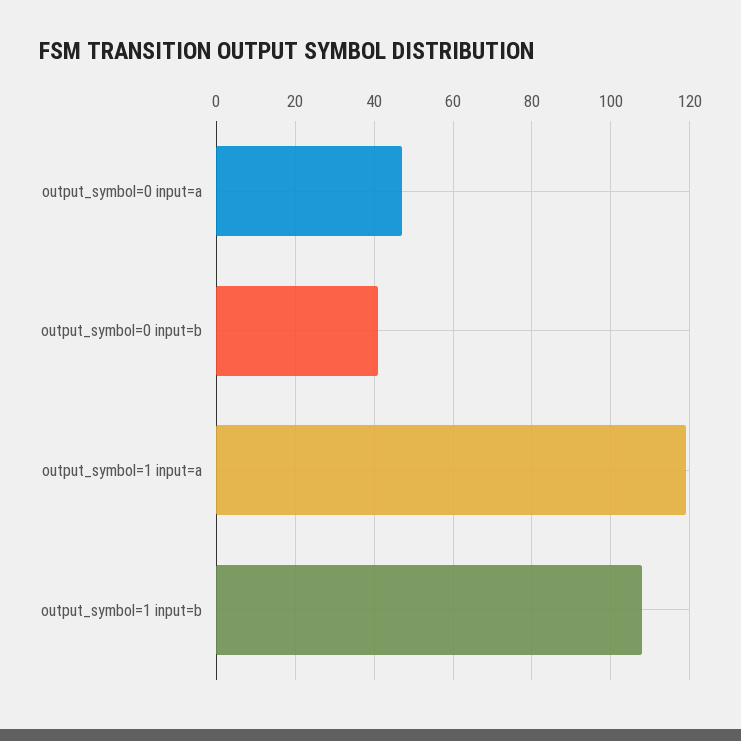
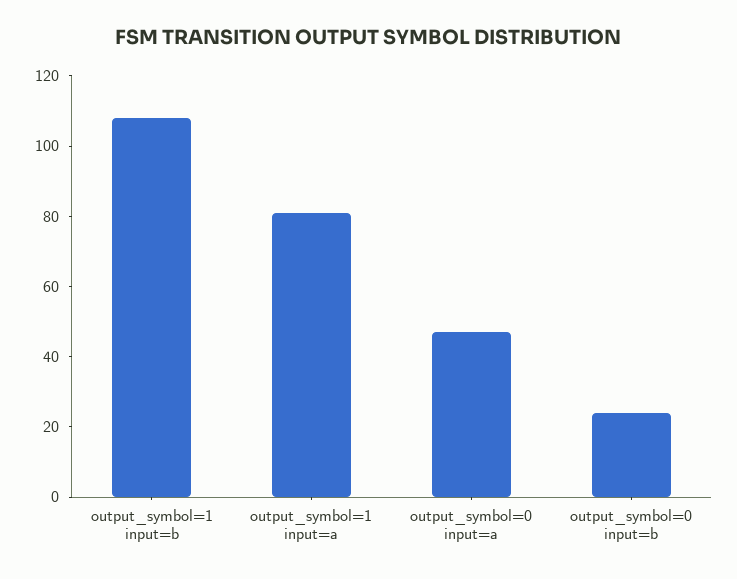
  {
    "output_symbol=0 input=a": 45,
-   "output_symbol=0 input=b": 40,
+   "output_symbol=0 input=b": 25,
-   "output_symbol=1 input=a": 120,
+   "output_symbol=1 input=a": 80,
    "output_symbol=1 input=b": 110
  }

